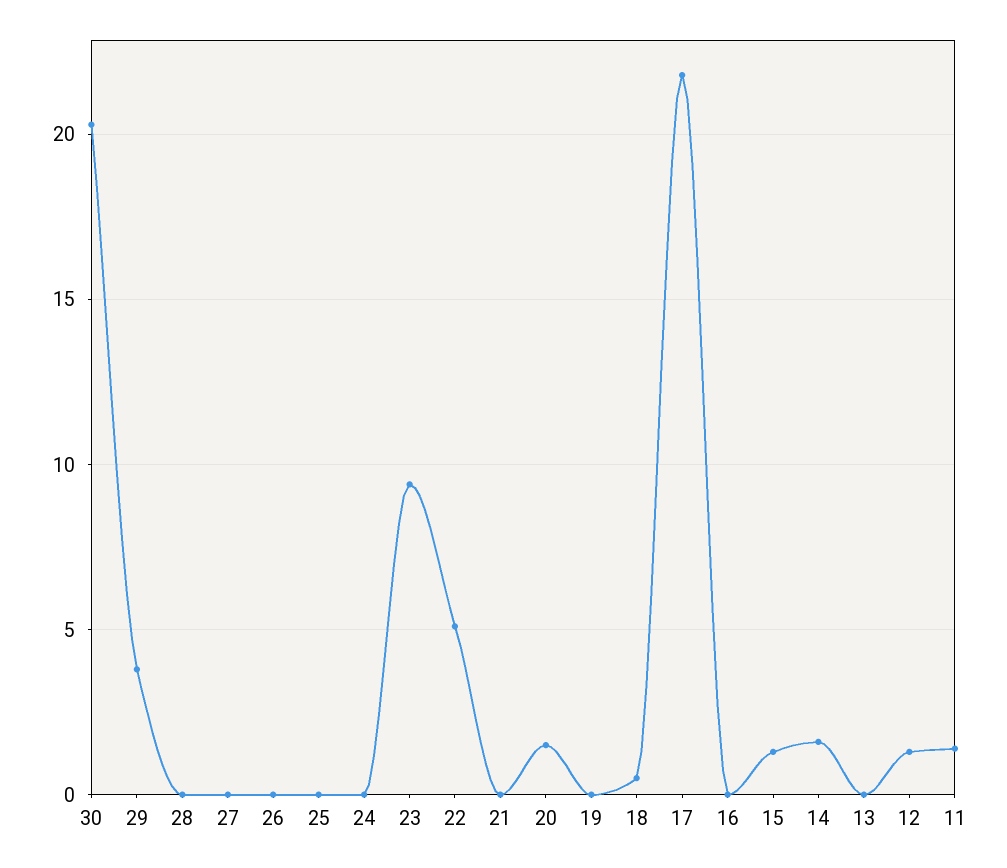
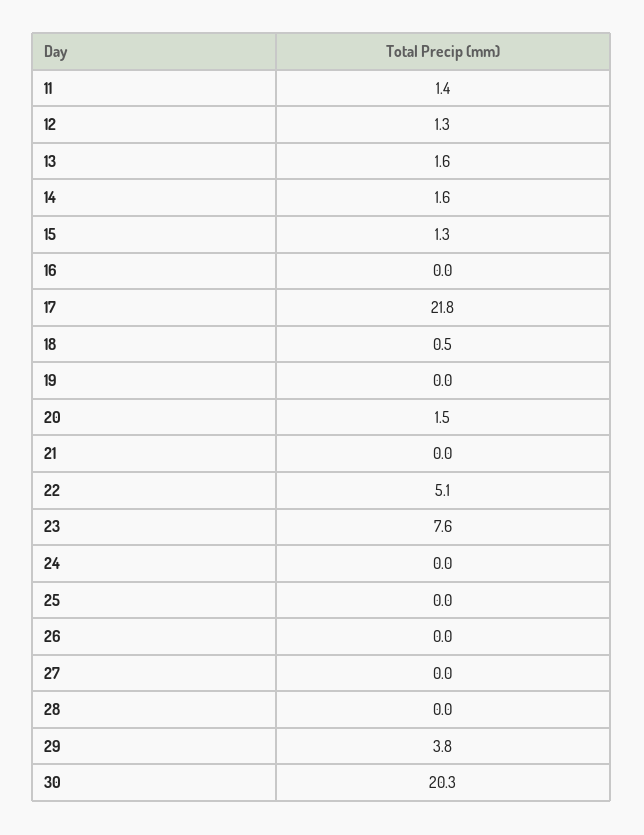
  {
    "30": 20.3,
    "29": 3.8,
    "28": 0,
    "27": 0,
    "26": 0,
    "25": 0,
    "24": 0,
-   "23": 9.5,
+   "23": 7.6,
    "22": 5.1,
    "21": 0,
    "20": 1.5,
    "19": 0,
    "18": 0.5,
    "17": 21.8,
    "16": 0,
    "15": 1.3,
    "14": 1.6,
-   "13": 0,
+   "13": 1.6,
    "12": 1.3,
    "11": 1.4
  }

